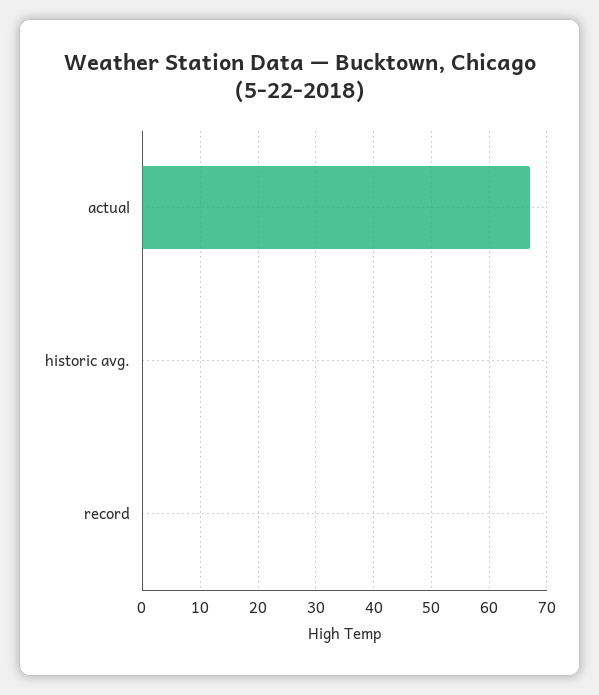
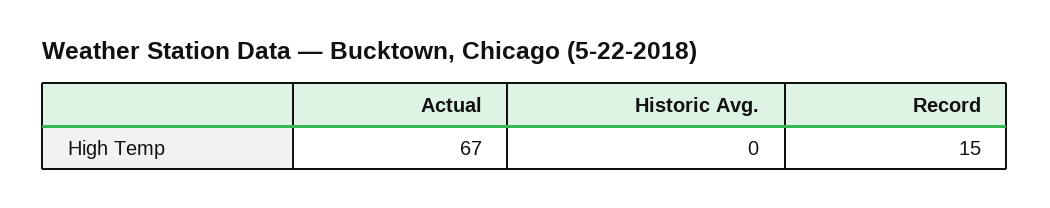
  {
    "actual": 67,
    "historic avg.": 0,
-   "record": 0
+   "record": 15
  }

